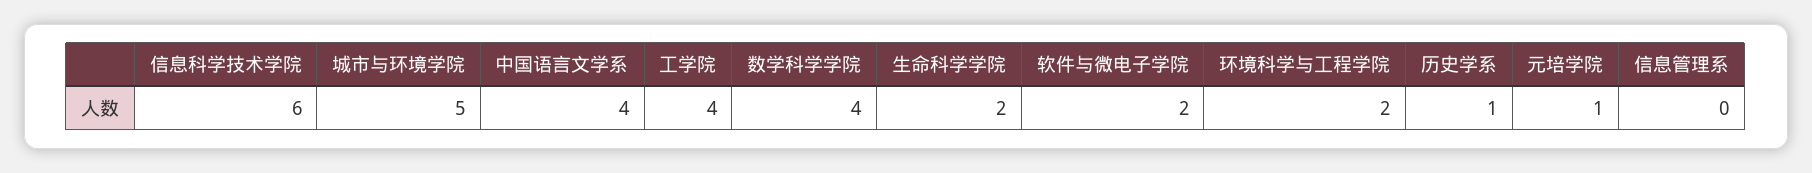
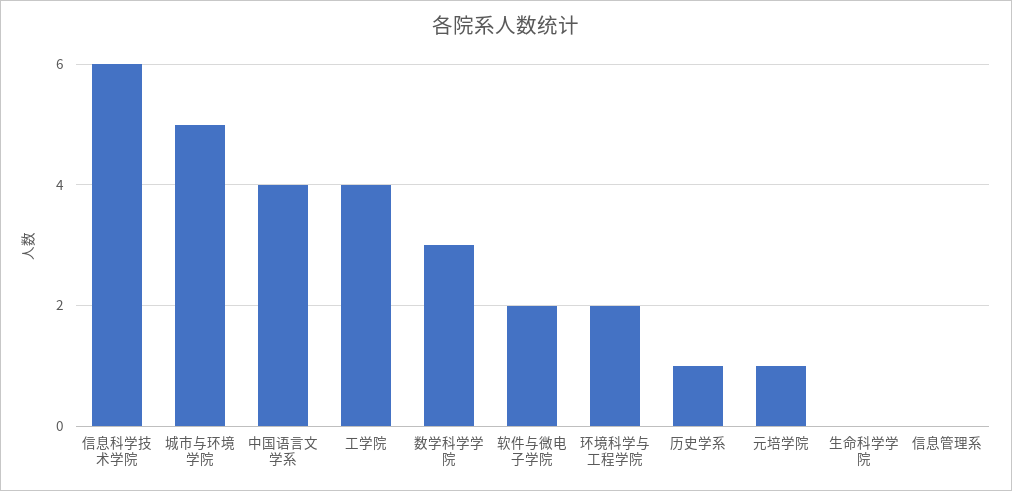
  {
    "信息科学技术学院": 6,
    "城市与环境学院": 5,
    "中国语言文学系": 4,
    "工学院": 4,
-   "数学科学学院": 4,
+   "数学科学学院": 3,
-   "生命科学学院": 2,
+   "生命科学学院": 0,
    "软件与微电子学院": 2,
    "环境科学与工程学院": 2,
    "历史学系": 1,
    "元培学院": 1,
    "信息管理系": 0
  }

